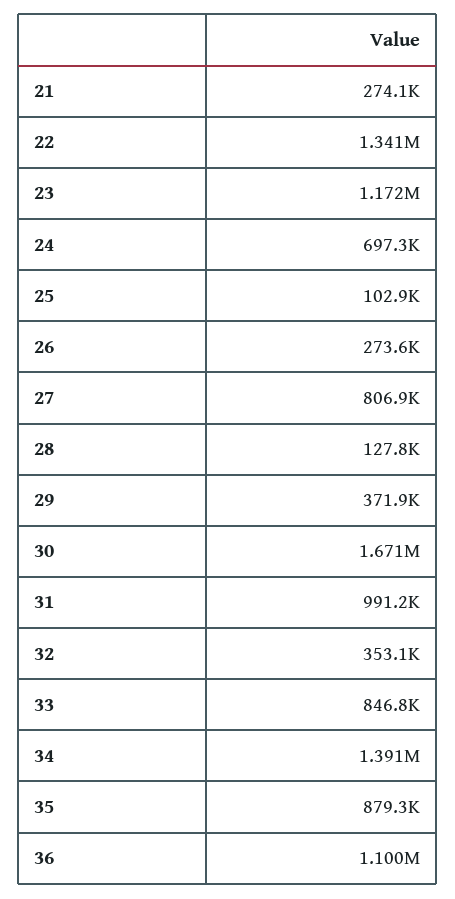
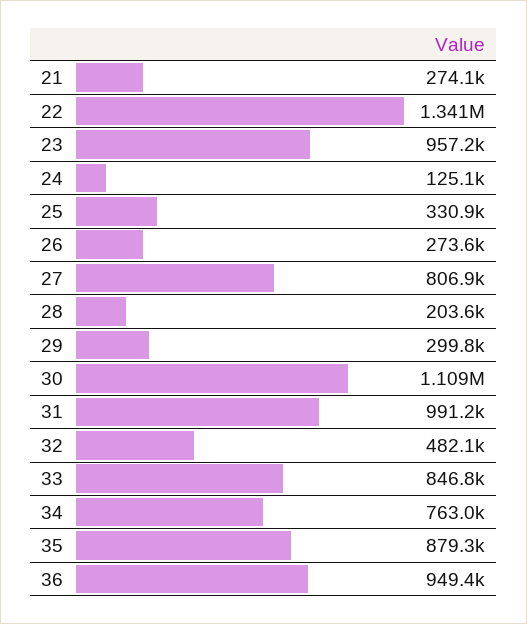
  {
    "21": 274100,
    "22": 1341000,
-   "23": 1172000,
+   "23": 957200,
-   "24": 697300,
+   "24": 125100,
-   "25": 102900,
+   "25": 330900,
    "26": 273600,
    "27": 806900,
-   "28": 127800,
+   "28": 203600,
-   "29": 371900,
+   "29": 299800,
-   "30": 1671000,
+   "30": 1109000,
    "31": 991200,
-   "32": 353100,
+   "32": 482100,
    "33": 846800,
-   "34": 1391000,
+   "34": 763000,
    "35": 879300,
-   "36": 1100000
+   "36": 949400
  }

